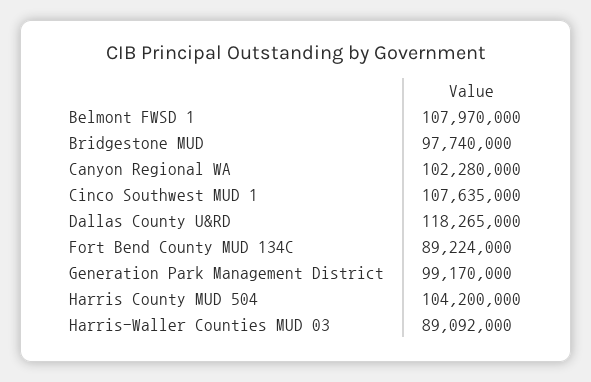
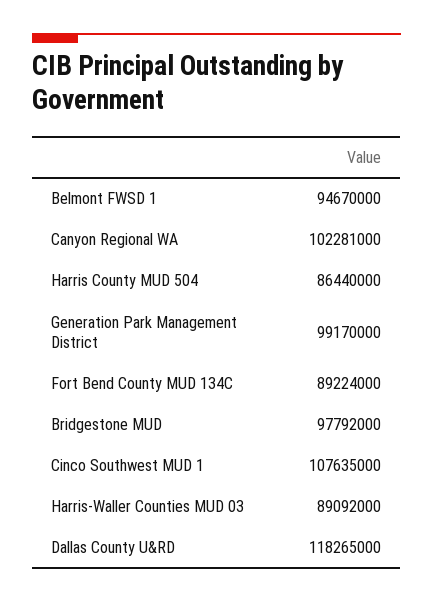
  {
-   "Belmont FWSD 1": 107970000,
+   "Belmont FWSD 1": 94670000,
-   "Bridgestone MUD": 97740000,
+   "Bridgestone MUD": 97792000,
-   "Canyon Regional WA": 102280000,
+   "Canyon Regional WA": 102281000,
    "Cinco Southwest MUD 1": 107635000,
    "Dallas County U&RD": 118265000,
    "Fort Bend County MUD 134C": 89224000,
    "Generation Park Management District": 99170000,
-   "Harris County MUD 504": 104200000,
+   "Harris County MUD 504": 86440000,
    "Harris-Waller Counties MUD 03": 89092000
  }

